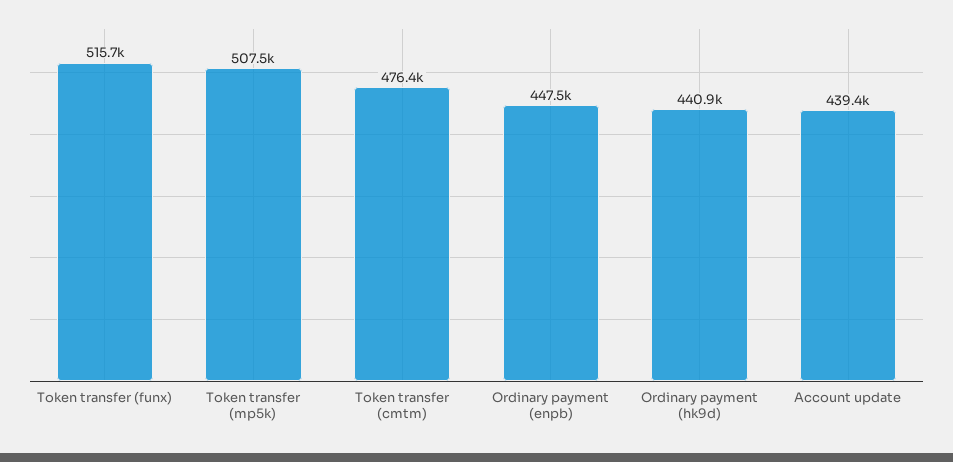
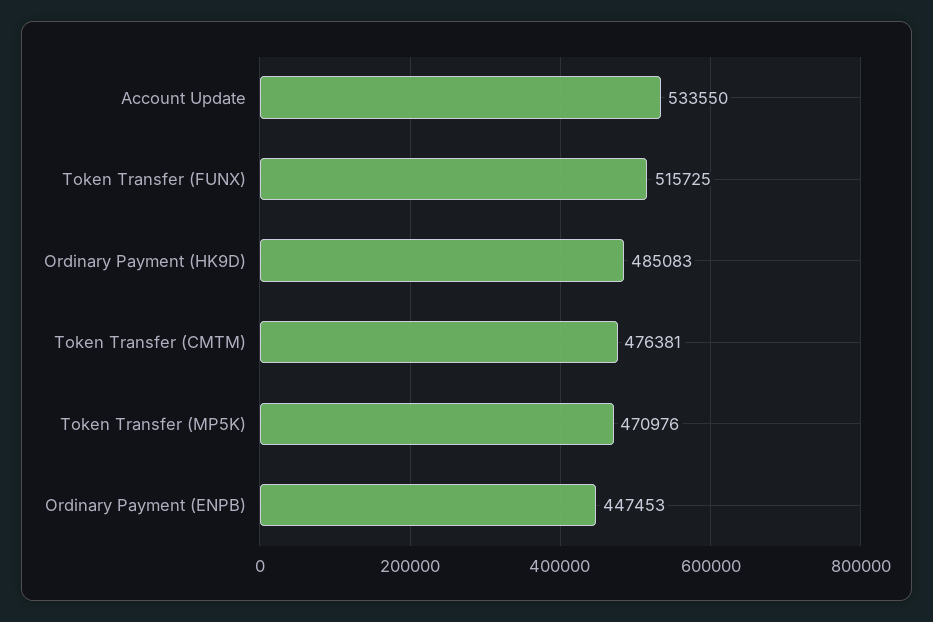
  {
    "Token transfer (funx)": 515725,
-   "Token transfer (mp5k)": 507500,
+   "Token transfer (mp5k)": 470976,
    "Token transfer (cmtm)": 476381,
    "Ordinary payment (enpb)": 447453,
-   "Ordinary payment (hk9d)": 440900,
+   "Ordinary payment (hk9d)": 485083,
-   "Account update": 439400
+   "Account update": 533550
  }

